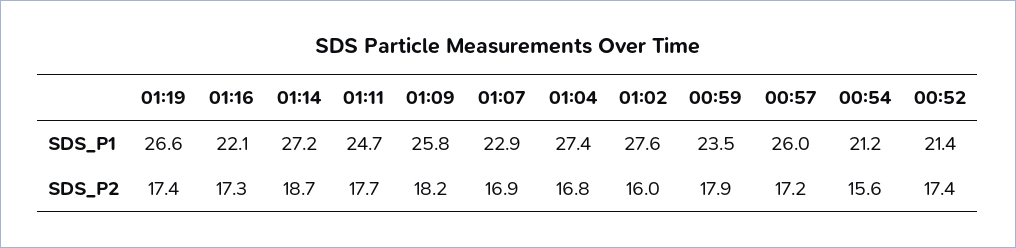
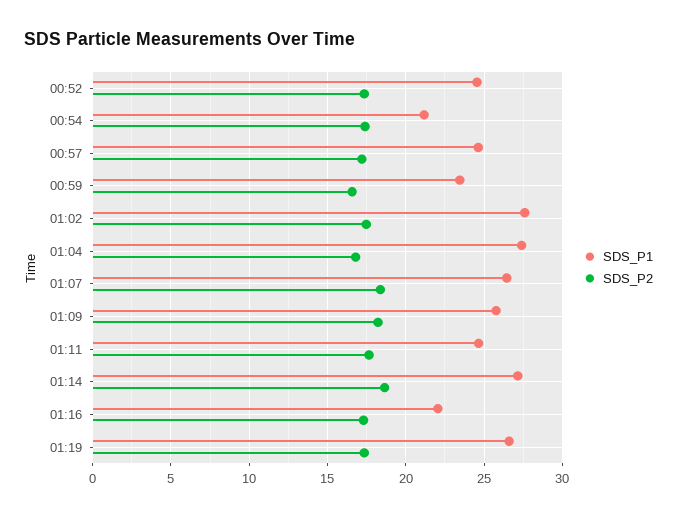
  {
    "SDS_P1": {
      "01:19": 26.6,
      "01:16": 22.1,
      "01:14": 27.2,
      "01:11": 24.7,
      "01:09": 25.8,
-     "01:07": 22.9,
+     "01:07": 26.5,
      "01:04": 27.4,
      "01:02": 27.6,
      "00:59": 23.5,
-     "00:57": 26,
+     "00:57": 24.5,
      "00:54": 21.2,
-     "00:52": 21.4
+     "00:52": 24.5
    },
    "SDS_P2": {
      "01:19": 17.4,
      "01:16": 17.3,
      "01:14": 18.7,
      "01:11": 17.7,
      "01:09": 18.2,
-     "01:07": 16.9,
+     "01:07": 18.5,
      "01:04": 16.8,
-     "01:02": 16,
+     "01:02": 17.5,
-     "00:59": 17.9,
+     "00:59": 16.5,
      "00:57": 17.2,
-     "00:54": 15.6,
+     "00:54": 17.5,
      "00:52": 17.4
    }
  }

